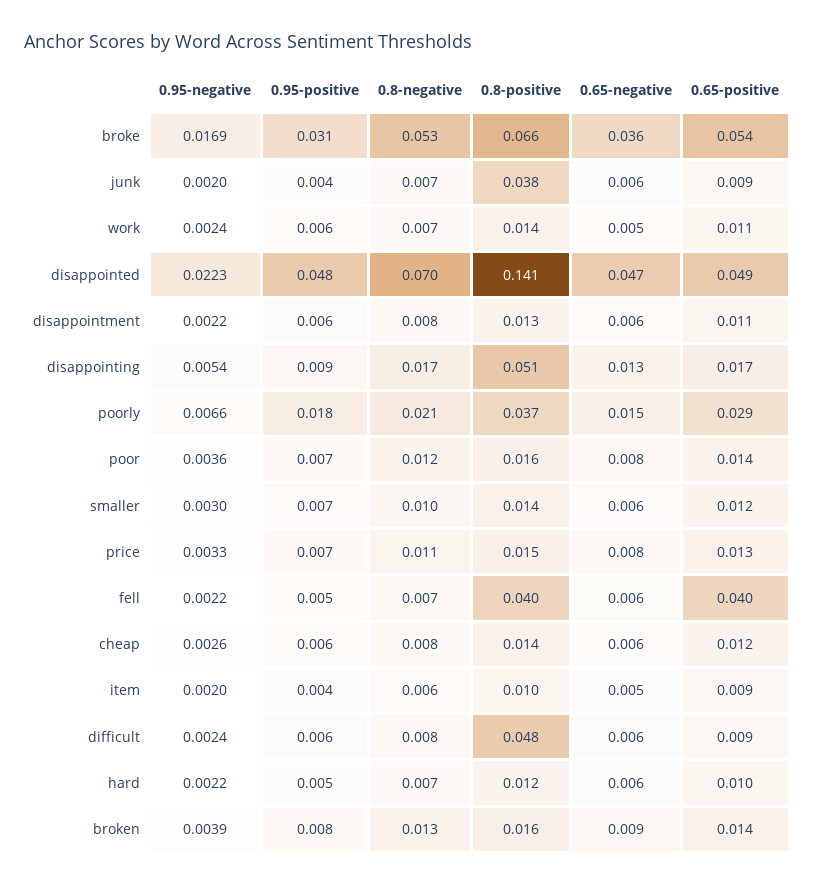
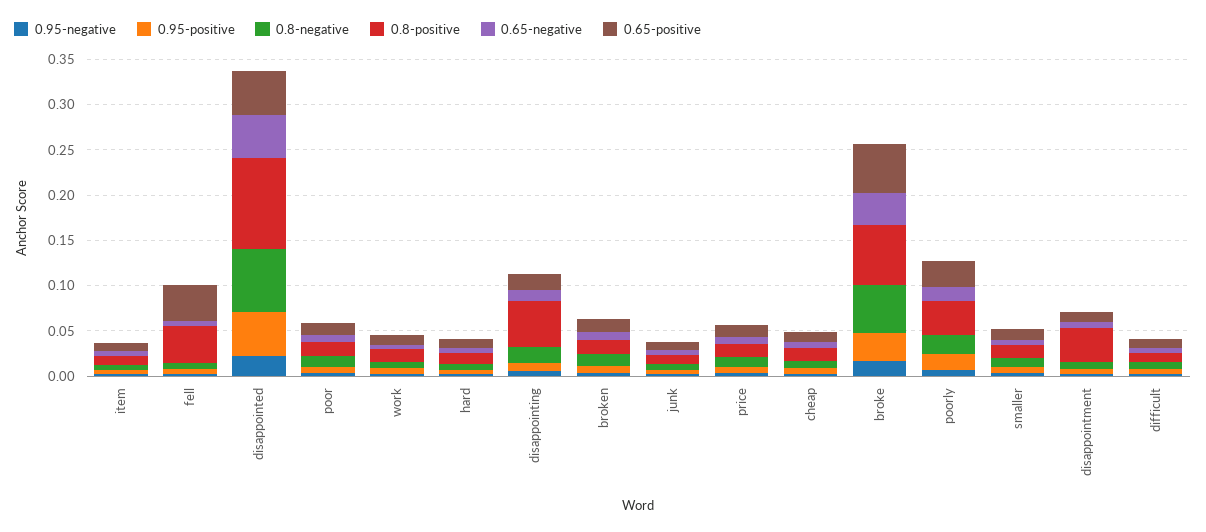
  {
    "0.95-negative": {
      "broke": 0.0169,
      "junk": 0.002,
      "work": 0.0024,
      "disappointed": 0.0223,
      "disappointment": 0.0022,
      "disappointing": 0.0054,
      "poorly": 0.0066,
      "poor": 0.0036,
      "smaller": 0.003,
      "price": 0.0033,
      "fell": 0.0022,
      "cheap": 0.0026,
      "item": 0.002,
      "difficult": 0.0024,
      "hard": 0.0022,
      "broken": 0.0039
    },
    "0.95-positive": {
      "broke": 0.031,
      "junk": 0.004,
      "work": 0.006,
      "disappointed": 0.048,
      "disappointment": 0.006,
      "disappointing": 0.009,
      "poorly": 0.018,
      "poor": 0.007,
      "smaller": 0.007,
      "price": 0.007,
      "fell": 0.005,
      "cheap": 0.006,
      "item": 0.004,
      "difficult": 0.006,
      "hard": 0.005,
      "broken": 0.008
    },
    "0.8-negative": {
      "broke": 0.053,
      "junk": 0.007,
      "work": 0.007,
      "disappointed": 0.07,
      "disappointment": 0.008,
      "disappointing": 0.017,
      "poorly": 0.021,
      "poor": 0.012,
      "smaller": 0.01,
      "price": 0.011,
      "fell": 0.007,
      "cheap": 0.008,
      "item": 0.006,
      "difficult": 0.008,
      "hard": 0.007,
      "broken": 0.013
    },
    "0.8-positive": {
      "broke": 0.066,
-     "junk": 0.038,
+     "junk": 0.01,
      "work": 0.014,
-     "disappointed": 0.141,
+     "disappointed": 0.1,
-     "disappointment": 0.013,
+     "disappointment": 0.04,
      "disappointing": 0.051,
      "poorly": 0.037,
      "poor": 0.016,
      "smaller": 0.014,
      "price": 0.015,
      "fell": 0.04,
      "cheap": 0.014,
      "item": 0.01,
-     "difficult": 0.048,
+     "difficult": 0.01,
      "hard": 0.012,
      "broken": 0.016
    },
    "0.65-negative": {
      "broke": 0.036,
      "junk": 0.006,
      "work": 0.005,
      "disappointed": 0.047,
      "disappointment": 0.006,
      "disappointing": 0.013,
      "poorly": 0.015,
      "poor": 0.008,
      "smaller": 0.006,
      "price": 0.008,
      "fell": 0.006,
      "cheap": 0.006,
      "item": 0.005,
      "difficult": 0.006,
      "hard": 0.006,
      "broken": 0.009
    },
    "0.65-positive": {
      "broke": 0.054,
      "junk": 0.009,
      "work": 0.011,
      "disappointed": 0.049,
      "disappointment": 0.011,
      "disappointing": 0.017,
      "poorly": 0.029,
      "poor": 0.014,
      "smaller": 0.012,
      "price": 0.013,
      "fell": 0.04,
      "cheap": 0.012,
      "item": 0.009,
      "difficult": 0.009,
      "hard": 0.01,
      "broken": 0.014
    }
  }

